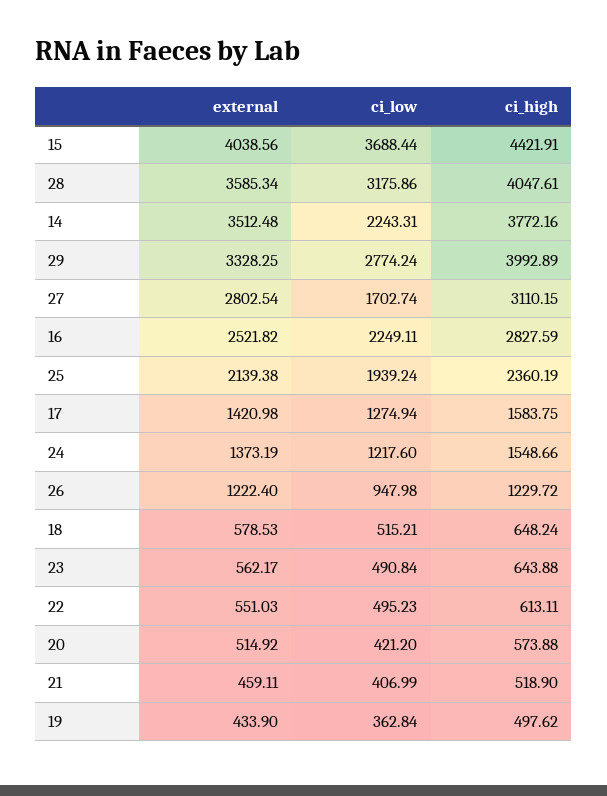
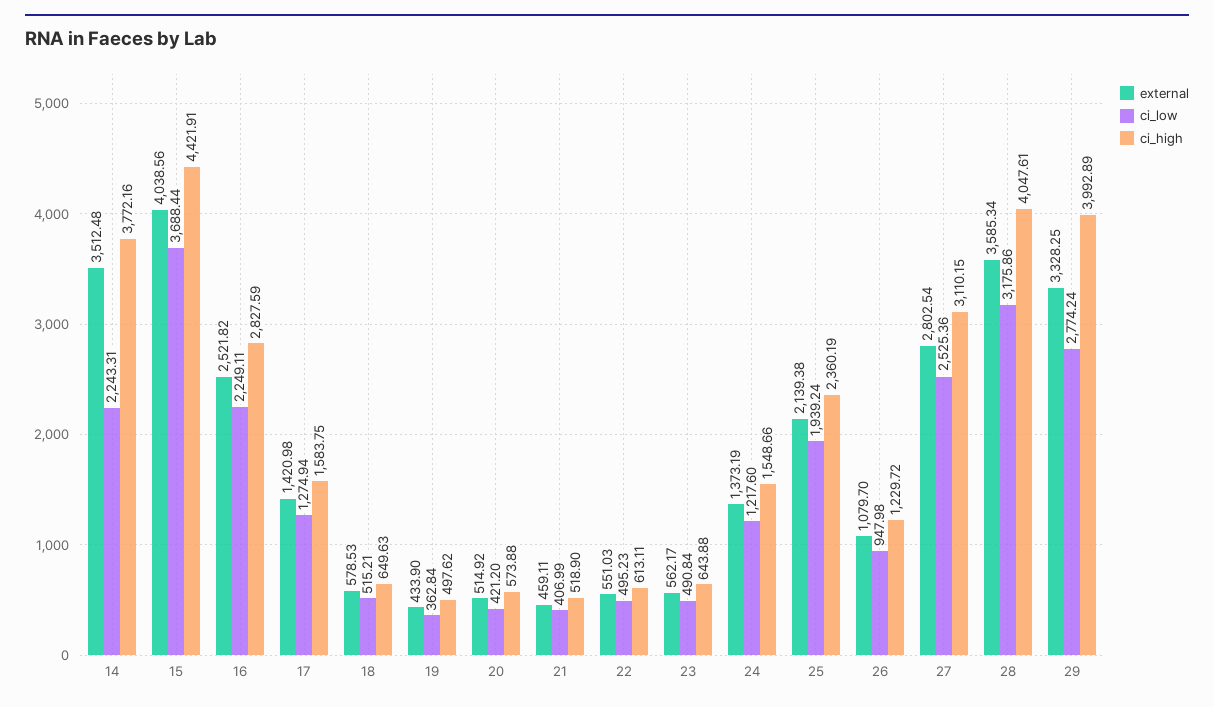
  {
    "external": {
      "15": 4038.56,
      "28": 3585.34,
      "14": 3512.48,
      "29": 3328.25,
      "27": 2802.54,
      "16": 2521.82,
      "25": 2139.38,
      "17": 1420.98,
      "24": 1373.19,
-     "26": 1222.4,
+     "26": 1079.7,
      "18": 578.53,
      "23": 562.17,
      "22": 551.03,
      "20": 514.92,
      "21": 459.11,
      "19": 433.9
    },
    "ci_low": {
      "15": 3688.44,
      "28": 3175.86,
      "14": 2243.31,
      "29": 2774.24,
-     "27": 1702.74,
+     "27": 2525.36,
      "16": 2249.11,
      "25": 1939.24,
      "17": 1274.94,
      "24": 1217.6,
      "26": 947.98,
      "18": 515.21,
      "23": 490.84,
      "22": 495.23,
      "20": 421.2,
      "21": 406.99,
      "19": 362.84
    },
    "ci_high": {
      "15": 4421.91,
      "28": 4047.61,
      "14": 3772.16,
      "29": 3992.89,
      "27": 3110.15,
      "16": 2827.59,
      "25": 2360.19,
      "17": 1583.75,
      "24": 1548.66,
      "26": 1229.72,
-     "18": 648.24,
+     "18": 649.63,
      "23": 643.88,
      "22": 613.11,
      "20": 573.88,
      "21": 518.9,
      "19": 497.62
    }
  }

